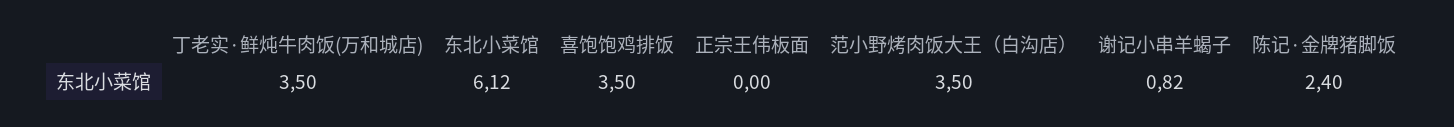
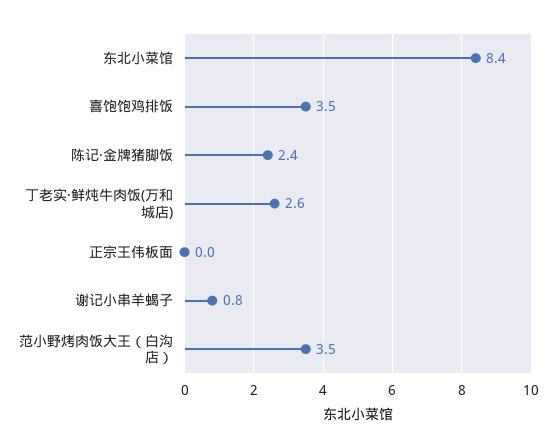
  {
-   "丁老实·鲜炖牛肉饭(万和城店)": 3.5,
+   "丁老实·鲜炖牛肉饭(万和城店)": 2.6,
-   "东北小菜馆": 6.12,
+   "东北小菜馆": 8.4,
    "喜饱饱鸡排饭": 3.5,
    "正宗王伟板面": 0,
    "范小野烤肉饭大王（白沟店）": 3.5,
    "谢记小串羊蝎子": 0.82,
    "陈记·金牌猪脚饭": 2.4
  }

